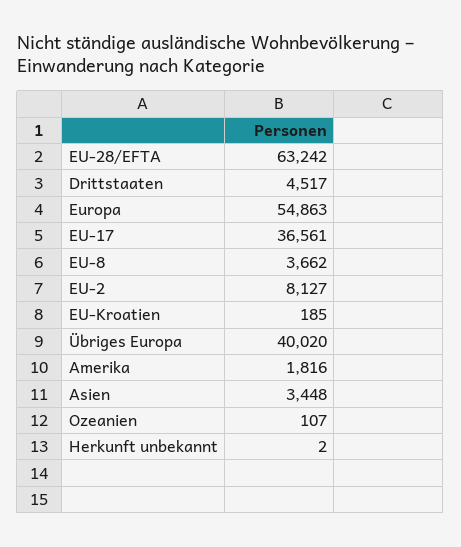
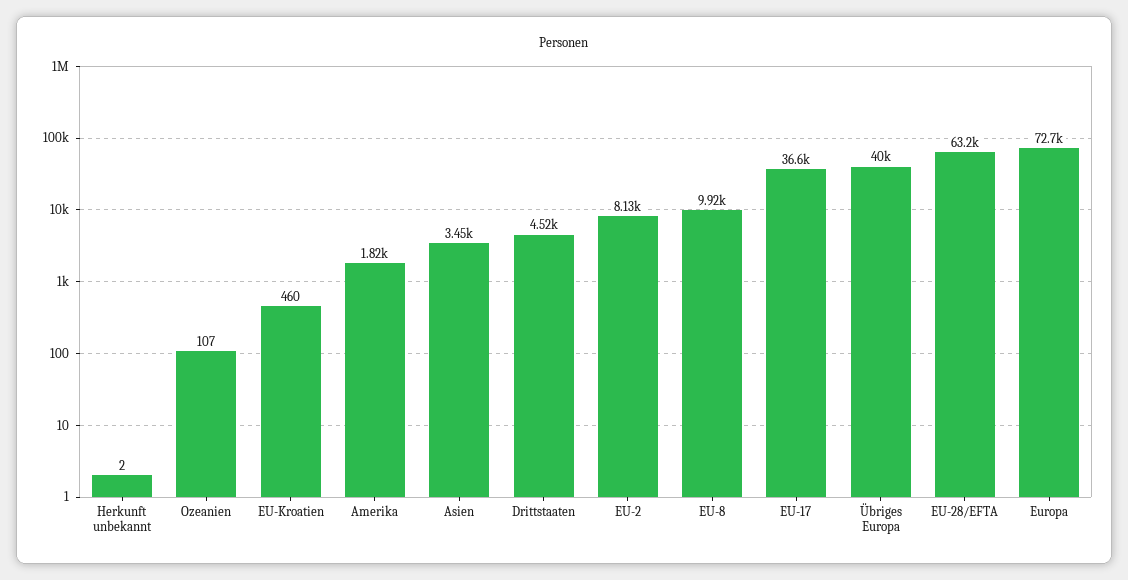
  {
    "EU-28/EFTA": 63242,
    "Drittstaaten": 4517,
-   "Europa": 54863,
+   "Europa": 72700,
    "EU-17": 36561,
-   "EU-8": 3662,
+   "EU-8": 9920,
    "EU-2": 8127,
-   "EU-Kroatien": 185,
+   "EU-Kroatien": 460,
    "Übriges Europa": 40020,
    "Amerika": 1816,
    "Asien": 3448,
    "Ozeanien": 107,
    "Herkunft unbekannt": 2
  }

